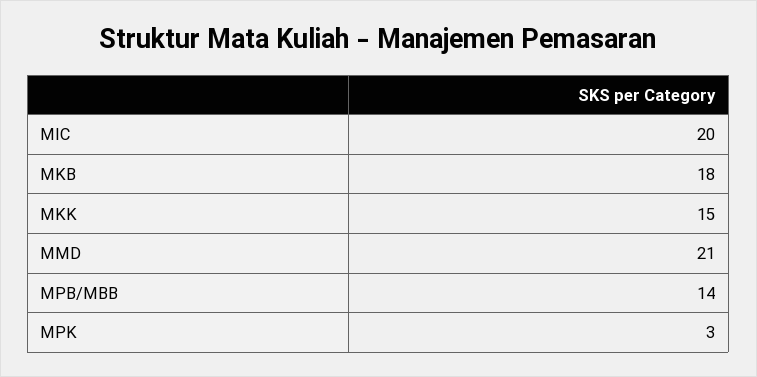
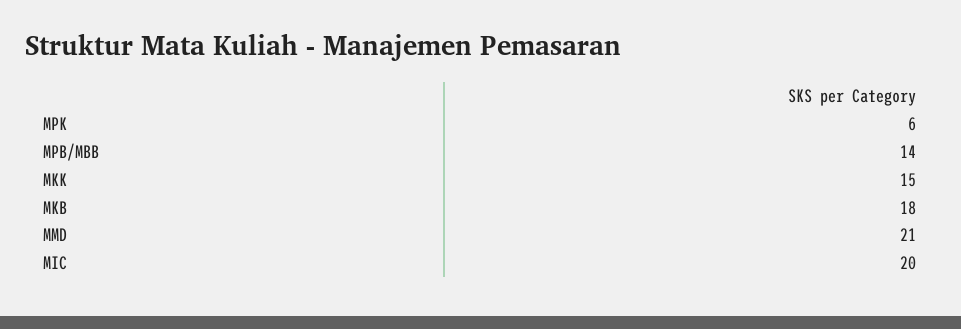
  {
    "MIC": 20,
    "MKB": 18,
    "MKK": 15,
    "MMD": 21,
    "MPB/MBB": 14,
-   "MPK": 3
+   "MPK": 6
  }

